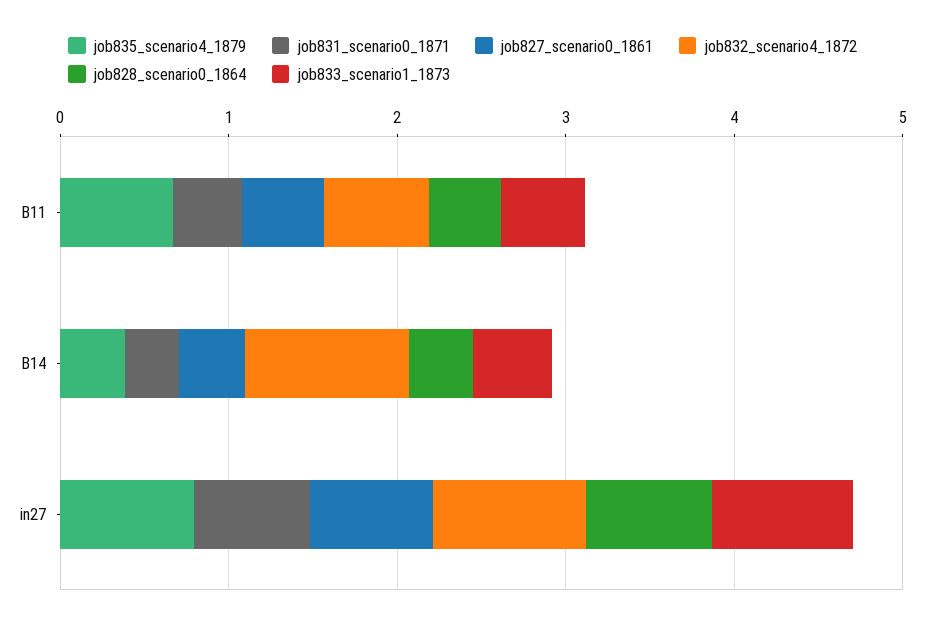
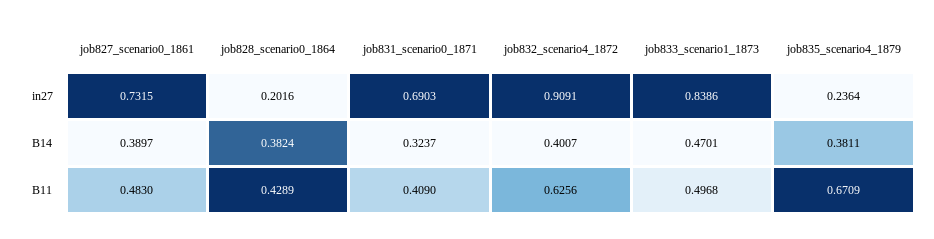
  {
    "job835_scenario4_1879": {
      "B11": 0.6709,
      "B14": 0.3811,
-     "in27": 0.8
+     "in27": 0.2364
    },
    "job831_scenario0_1871": {
      "B11": 0.409,
      "B14": 0.3237,
      "in27": 0.6903
    },
    "job827_scenario0_1861": {
      "B11": 0.483,
      "B14": 0.3897,
      "in27": 0.7315
    },
    "job832_scenario4_1872": {
      "B11": 0.6256,
-     "B14": 1,
+     "B14": 0.4007,
      "in27": 0.9091
    },
    "job828_scenario0_1864": {
      "B11": 0.4289,
      "B14": 0.3824,
-     "in27": 0.8
+     "in27": 0.2016
    },
    "job833_scenario1_1873": {
      "B11": 0.4968,
      "B14": 0.4701,
      "in27": 0.8386
    }
  }

